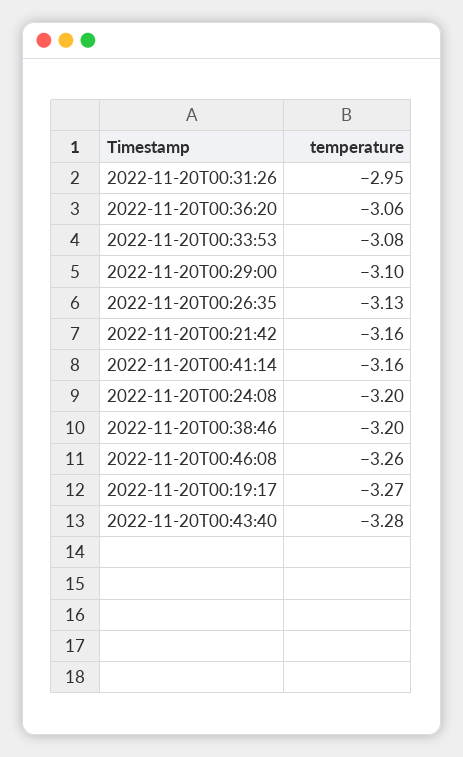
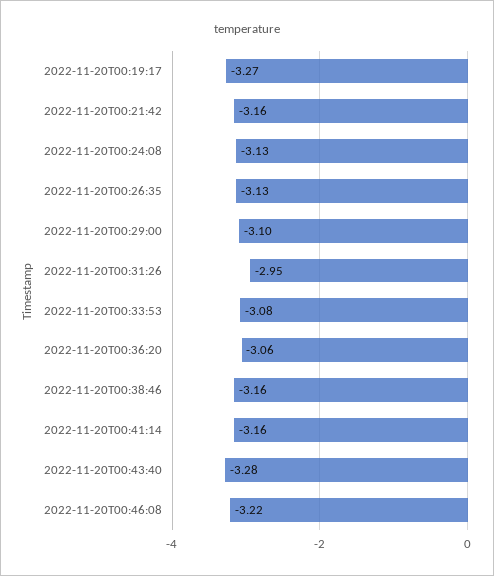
  {
    "2022-11-20T00:31:26": -2.95,
    "2022-11-20T00:36:20": -3.06,
    "2022-11-20T00:33:53": -3.08,
    "2022-11-20T00:29:00": -3.1,
    "2022-11-20T00:26:35": -3.13,
    "2022-11-20T00:21:42": -3.16,
    "2022-11-20T00:41:14": -3.16,
-   "2022-11-20T00:24:08": -3.2,
+   "2022-11-20T00:24:08": -3.13,
-   "2022-11-20T00:38:46": -3.2,
+   "2022-11-20T00:38:46": -3.16,
-   "2022-11-20T00:46:08": -3.26,
+   "2022-11-20T00:46:08": -3.22,
    "2022-11-20T00:19:17": -3.27,
    "2022-11-20T00:43:40": -3.28
  }

